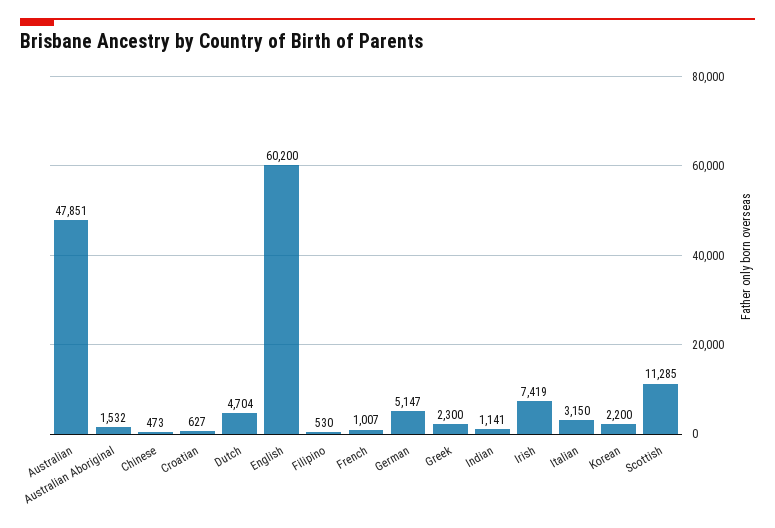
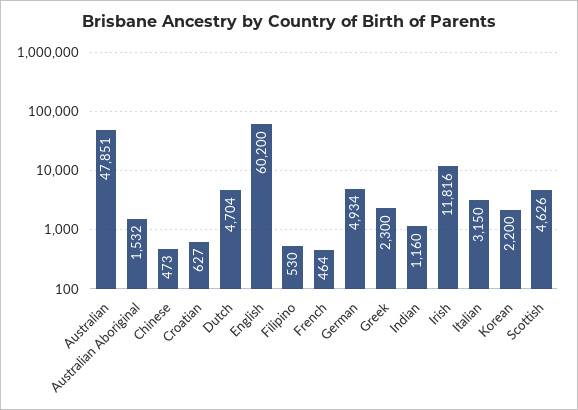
  {
    "Australian": 47851,
    "Australian Aboriginal": 1532,
    "Chinese": 473,
    "Croatian": 627,
    "Dutch": 4704,
    "English": 60200,
    "Filipino": 530,
-   "French": 1007,
+   "French": 464,
-   "German": 5147,
+   "German": 4934,
    "Greek": 2300,
-   "Indian": 1141,
+   "Indian": 1160,
-   "Irish": 7419,
+   "Irish": 11816,
    "Italian": 3150,
    "Korean": 2200,
-   "Scottish": 11285
+   "Scottish": 4626
  }

